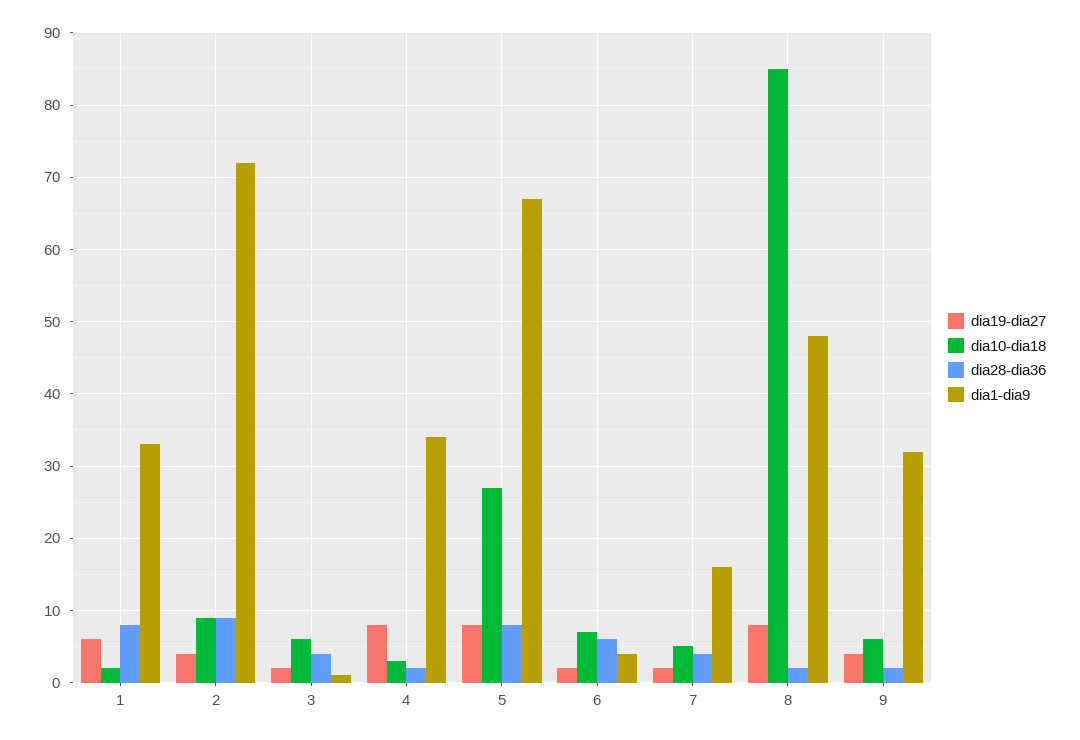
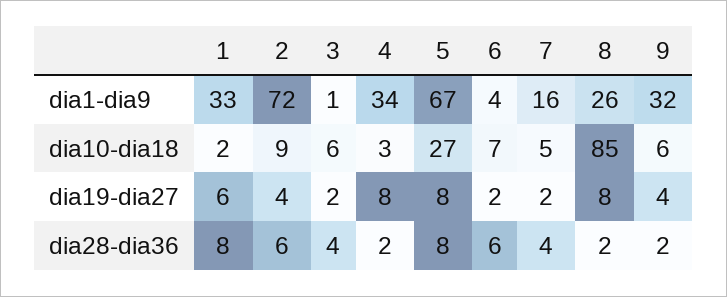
  {
    "dia19-dia27": {
      "1": 6,
      "2": 4,
      "3": 2,
      "4": 8,
      "5": 8,
      "6": 2,
      "7": 2,
      "8": 8,
      "9": 4
    },
    "dia10-dia18": {
      "1": 2,
      "2": 9,
      "3": 6,
      "4": 3,
      "5": 27,
      "6": 7,
      "7": 5,
      "8": 85,
      "9": 6
    },
    "dia28-dia36": {
      "1": 8,
-     "2": 9,
+     "2": 6,
      "3": 4,
      "4": 2,
      "5": 8,
      "6": 6,
      "7": 4,
      "8": 2,
      "9": 2
    },
    "dia1-dia9": {
      "1": 33,
      "2": 72,
      "3": 1,
      "4": 34,
      "5": 67,
      "6": 4,
      "7": 16,
-     "8": 48,
+     "8": 26,
      "9": 32
    }
  }

